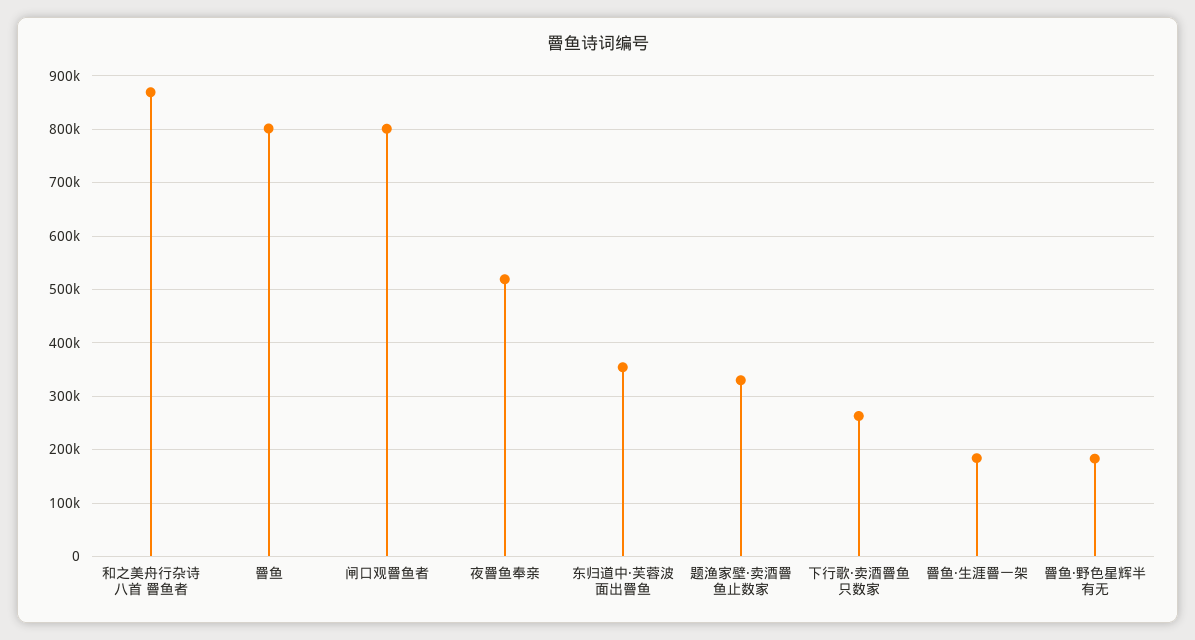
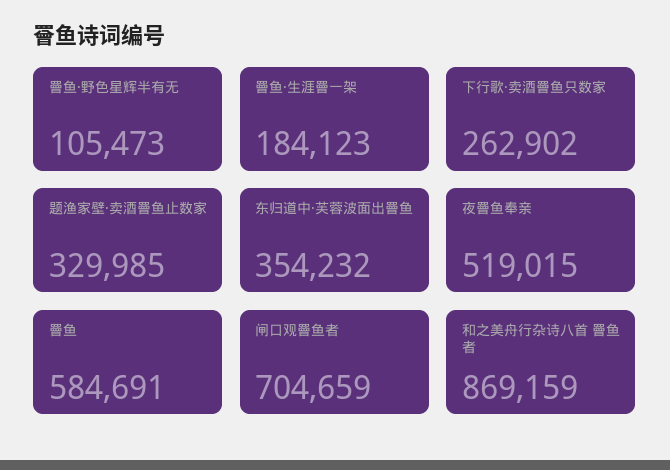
  {
    "和之美舟行杂诗八首 罾鱼者": 869159,
-   "罾鱼": 800000,
+   "罾鱼": 584691,
-   "闸口观罾鱼者": 800000,
+   "闸口观罾鱼者": 704659,
    "夜罾鱼奉亲": 519015,
    "东归道中·芙蓉波面出罾鱼": 354232,
    "题渔家壁·卖酒罾鱼止数家": 329985,
    "下行歌·卖酒罾鱼只数家": 262902,
    "罾鱼·生涯罾一架": 184123,
-   "罾鱼·野色星辉半有无": 180000
+   "罾鱼·野色星辉半有无": 105473
  }

